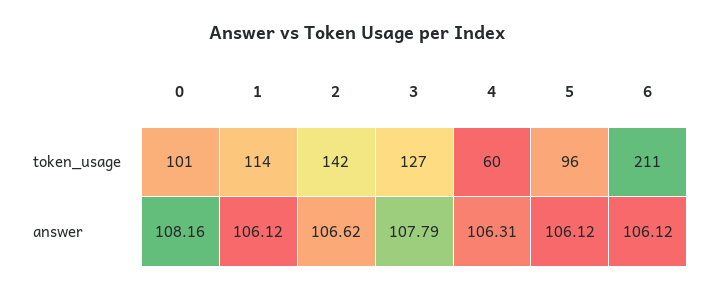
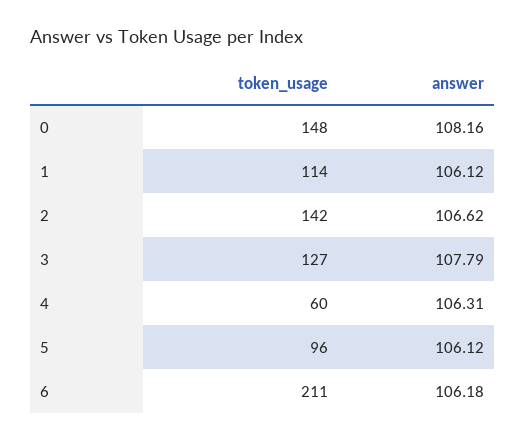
  {
    "0": {
-     "token_usage": 101,
+     "token_usage": 148,
      "answer": 108.16
    },
    "1": {
      "token_usage": 114,
      "answer": 106.12
    },
    "2": {
      "token_usage": 142,
      "answer": 106.62
    },
    "3": {
      "token_usage": 127,
      "answer": 107.79
    },
    "4": {
      "token_usage": 60,
      "answer": 106.31
    },
    "5": {
      "token_usage": 96,
      "answer": 106.12
    },
    "6": {
      "token_usage": 211,
-     "answer": 106.12
+     "answer": 106.18
    }
  }

